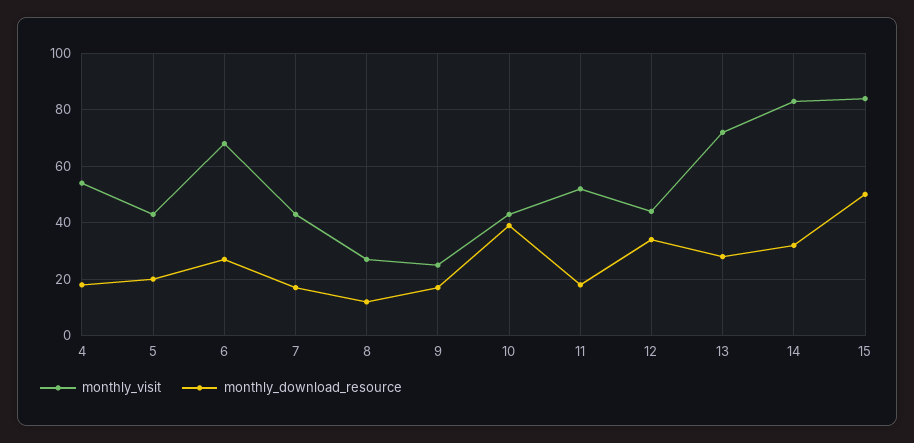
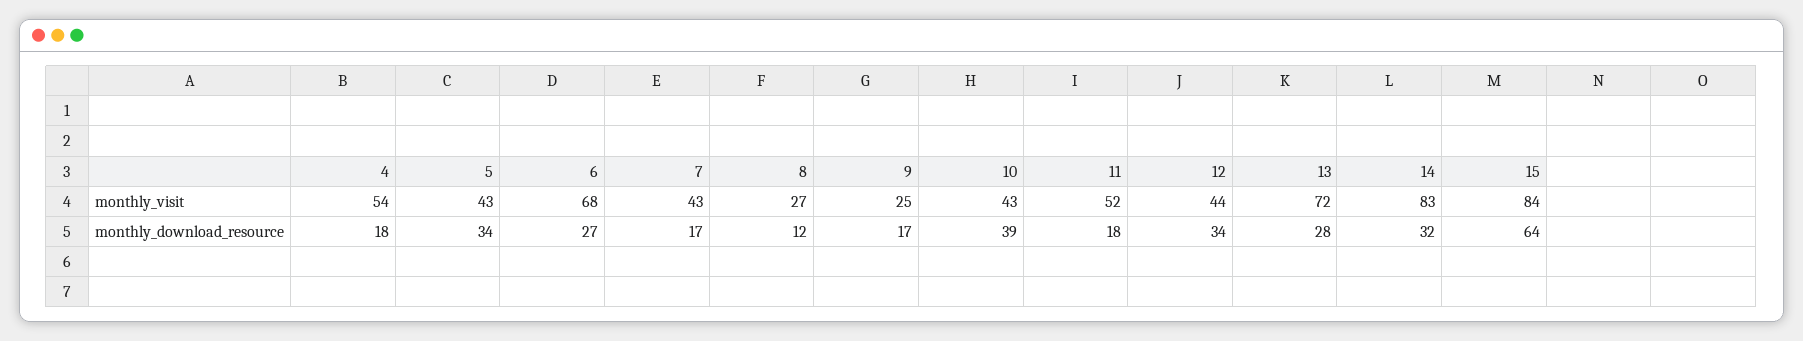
  {
    "monthly_visit": {
      "4": 54,
      "5": 43,
      "6": 68,
      "7": 43,
      "8": 27,
      "9": 25,
      "10": 43,
      "11": 52,
      "12": 44,
      "13": 72,
      "14": 83,
      "15": 84
    },
    "monthly_download_resource": {
      "4": 18,
-     "5": 20,
+     "5": 34,
      "6": 27,
      "7": 17,
      "8": 12,
      "9": 17,
      "10": 39,
      "11": 18,
      "12": 34,
      "13": 28,
      "14": 32,
-     "15": 50
+     "15": 64
    }
  }

